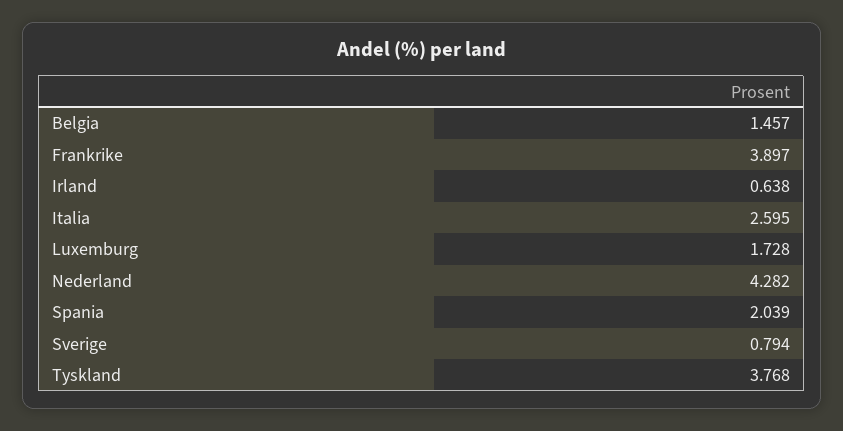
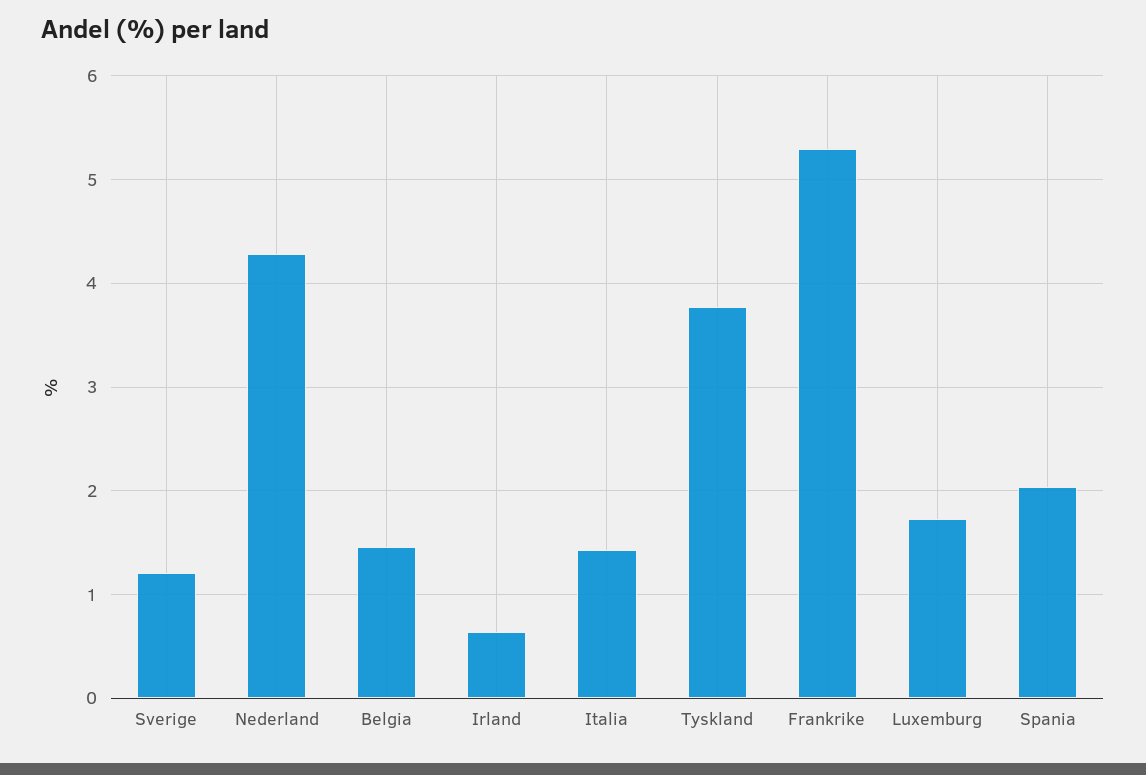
  {
    "Belgia": 1.457,
-   "Frankrike": 3.897,
+   "Frankrike": 5.3,
    "Irland": 0.638,
-   "Italia": 2.595,
+   "Italia": 1.4,
    "Luxemburg": 1.728,
    "Nederland": 4.282,
    "Spania": 2.039,
-   "Sverige": 0.794,
+   "Sverige": 1.2,
    "Tyskland": 3.768
  }

